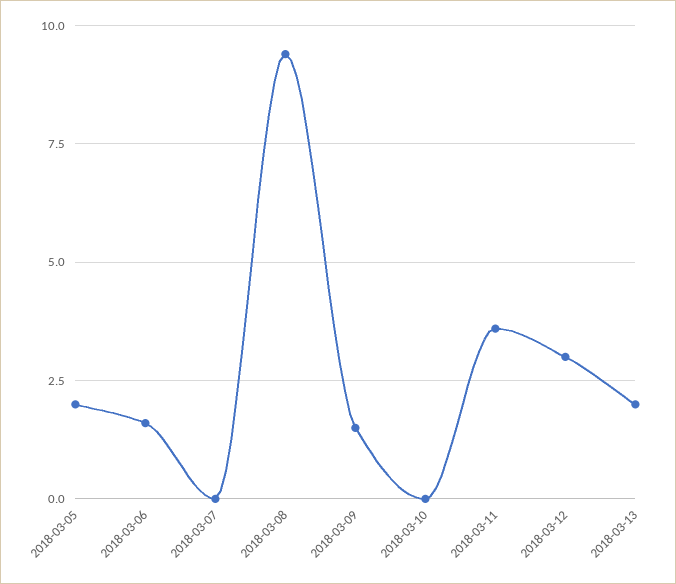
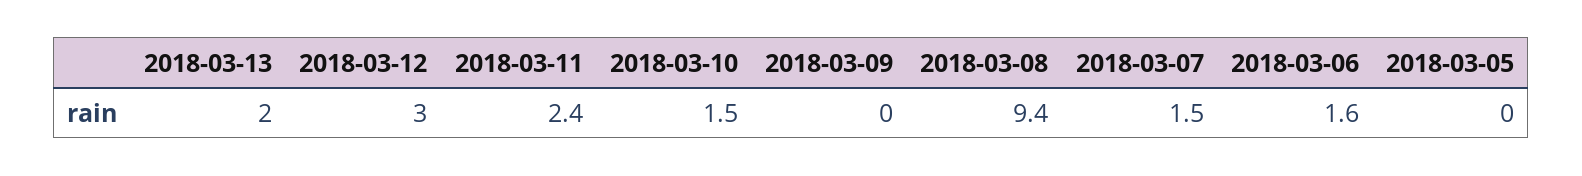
  {
-   "2018-03-05": 2,
+   "2018-03-05": 0,
    "2018-03-06": 1.6,
-   "2018-03-07": 0,
+   "2018-03-07": 1.5,
    "2018-03-08": 9.4,
-   "2018-03-09": 1.5,
+   "2018-03-09": 0,
-   "2018-03-10": 0,
+   "2018-03-10": 1.5,
-   "2018-03-11": 3.5,
+   "2018-03-11": 2.4,
    "2018-03-12": 3,
    "2018-03-13": 2
  }

